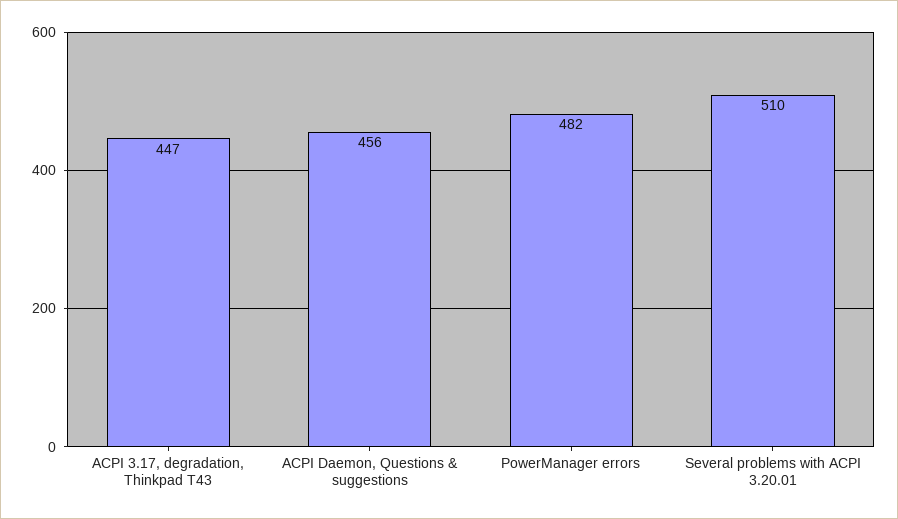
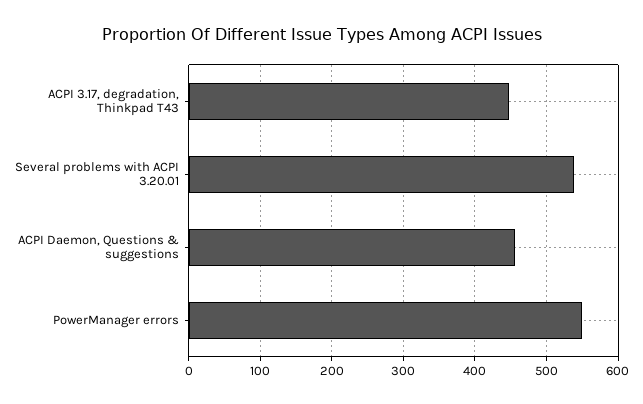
  {
    "ACPI 3.17, degradation, Thinkpad T43": 447,
    "ACPI Daemon, Questions & suggestions": 456,
-   "PowerManager errors": 482,
+   "PowerManager errors": 550,
-   "Several problems with ACPI 3.20.01": 510
+   "Several problems with ACPI 3.20.01": 540
  }

